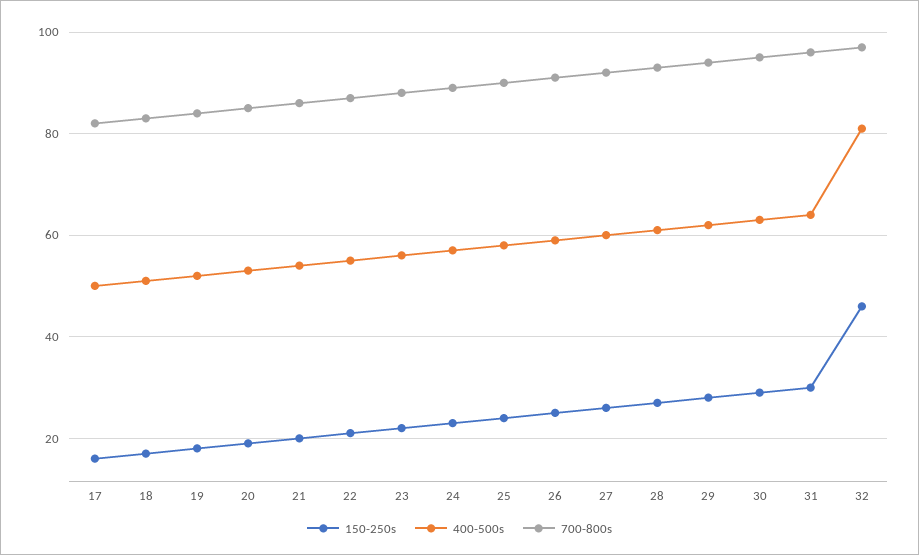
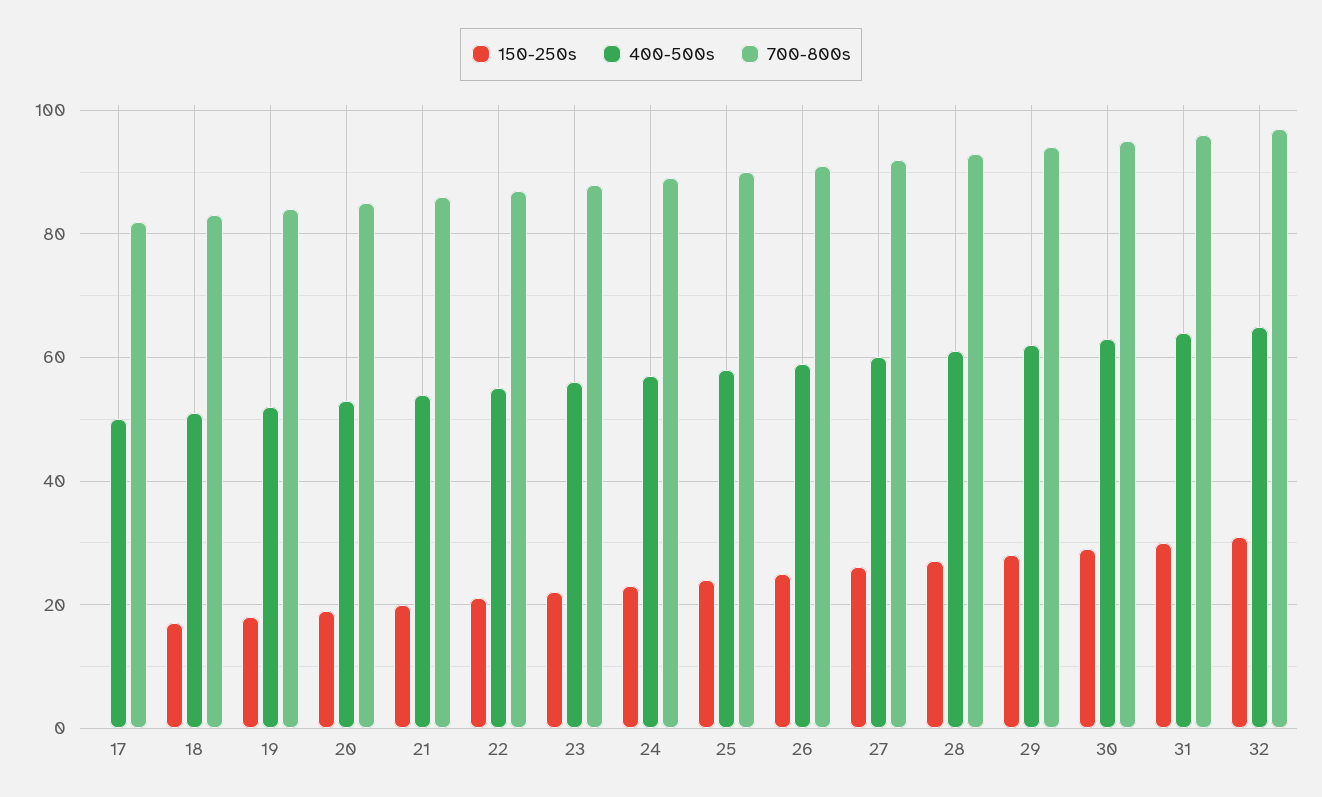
  {
    "150-250s": {
-     "17": 15,
+     "17": 0,
      "18": 15,
      "19": 20,
      "20": 20,
      "21": 20,
      "22": 20,
      "23": 20,
      "24": 25,
      "25": 25,
      "26": 25,
      "27": 25,
      "28": 25,
      "29": 30,
      "30": 30,
      "31": 30,
-     "32": 45
+     "32": 30
    },
    "400-500s": {
      "17": 50,
      "18": 50,
      "19": 50,
      "20": 55,
      "21": 55,
      "22": 55,
      "23": 55,
      "24": 55,
      "25": 60,
      "26": 60,
      "27": 60,
      "28": 60,
      "29": 60,
      "30": 65,
      "31": 65,
-     "32": 80
+     "32": 65
    },
    "700-800s": {
      "17": 80,
      "18": 85,
      "19": 85,
      "20": 85,
      "21": 85,
      "22": 85,
      "23": 90,
      "24": 90,
      "25": 90,
      "26": 90,
      "27": 90,
      "28": 95,
      "29": 95,
      "30": 95,
      "31": 95,
      "32": 95
    }
  }

